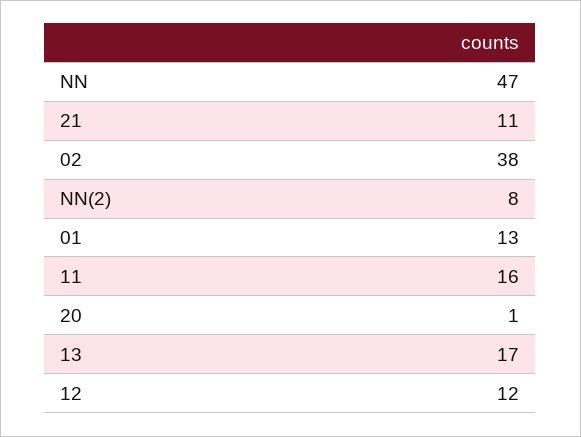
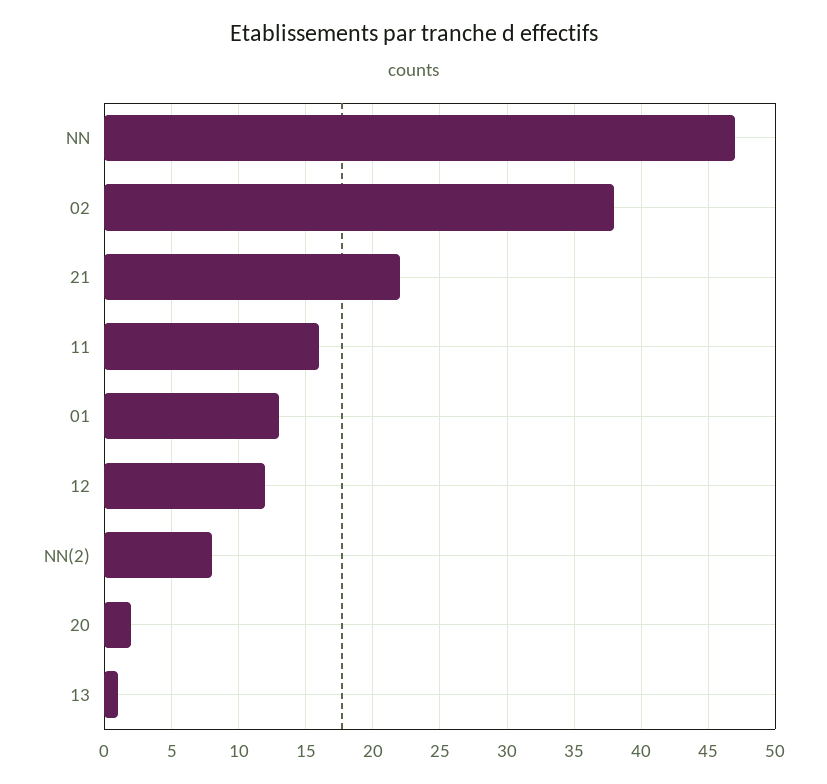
  {
    "NN": 47,
-   "21": 11,
+   "21": 22,
    "02": 38,
    "NN(2)": 8,
    "01": 13,
    "11": 16,
-   "20": 1,
+   "20": 2,
-   "13": 17,
+   "13": 1,
    "12": 12
  }

